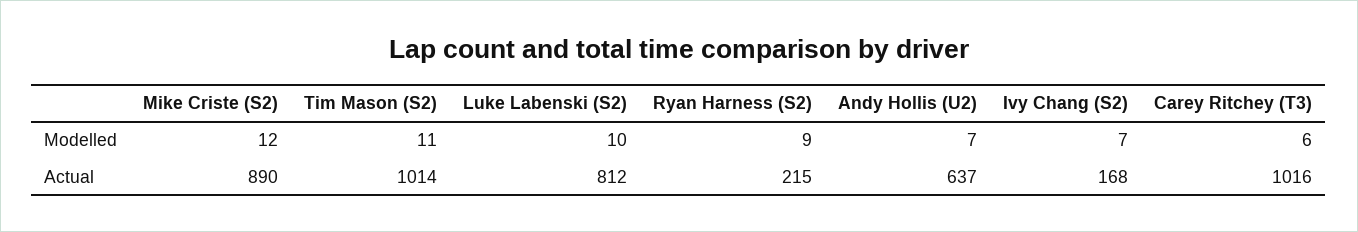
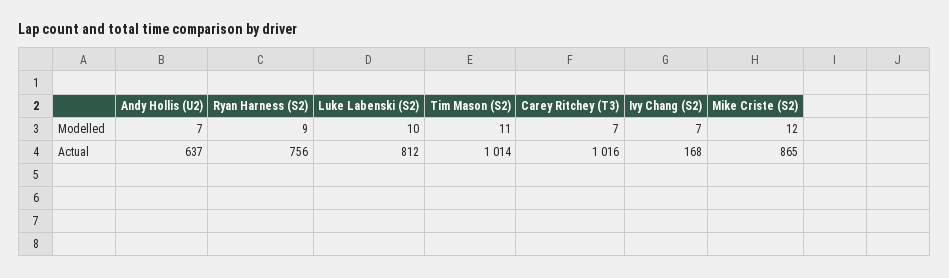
  {
    "Mike Criste (S2)": {
      "Modelled": 12,
-     "Actual": 890
+     "Actual": 865
    },
    "Tim Mason (S2)": {
      "Modelled": 11,
      "Actual": 1014
    },
    "Luke Labenski (S2)": {
      "Modelled": 10,
      "Actual": 812
    },
    "Ryan Harness (S2)": {
      "Modelled": 9,
-     "Actual": 215
+     "Actual": 756
    },
    "Andy Hollis (U2)": {
      "Modelled": 7,
      "Actual": 637
    },
    "Ivy Chang (S2)": {
      "Modelled": 7,
      "Actual": 168
    },
    "Carey Ritchey (T3)": {
-     "Modelled": 6,
+     "Modelled": 7,
      "Actual": 1016
    }
  }

